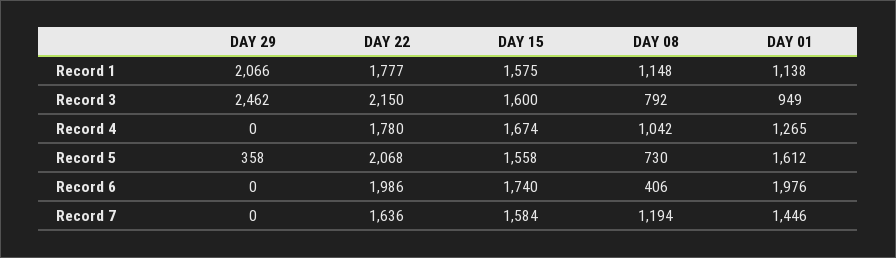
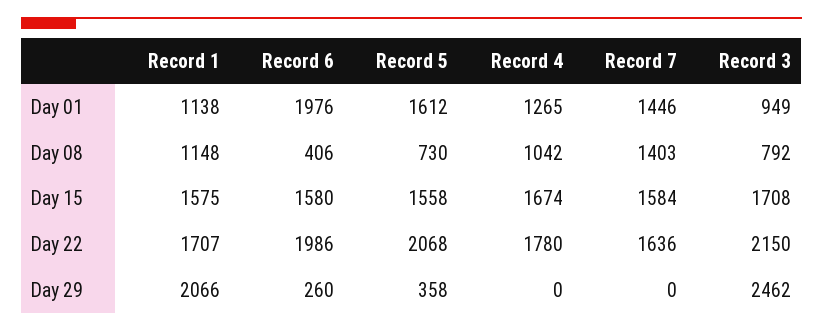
  {
    "DAY 29": {
      "Record 1": 2066,
      "Record 3": 2462,
      "Record 4": 0,
      "Record 5": 358,
-     "Record 6": 0,
+     "Record 6": 260,
      "Record 7": 0
    },
    "DAY 22": {
-     "Record 1": 1777,
+     "Record 1": 1707,
      "Record 3": 2150,
      "Record 4": 1780,
      "Record 5": 2068,
      "Record 6": 1986,
      "Record 7": 1636
    },
    "DAY 15": {
      "Record 1": 1575,
-     "Record 3": 1600,
+     "Record 3": 1708,
      "Record 4": 1674,
      "Record 5": 1558,
-     "Record 6": 1740,
+     "Record 6": 1580,
      "Record 7": 1584
    },
    "DAY 08": {
      "Record 1": 1148,
      "Record 3": 792,
      "Record 4": 1042,
      "Record 5": 730,
      "Record 6": 406,
-     "Record 7": 1194
+     "Record 7": 1403
    },
    "DAY 01": {
      "Record 1": 1138,
      "Record 3": 949,
      "Record 4": 1265,
      "Record 5": 1612,
      "Record 6": 1976,
      "Record 7": 1446
    }
  }

